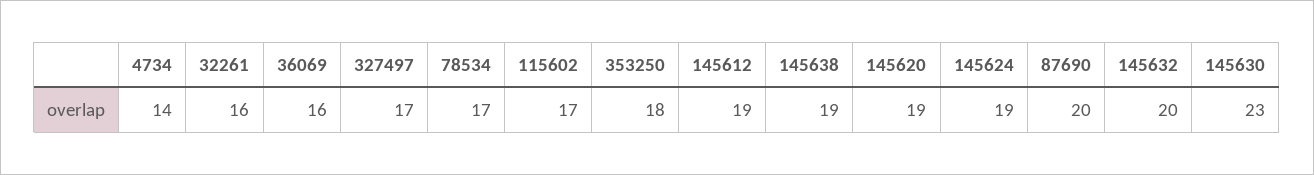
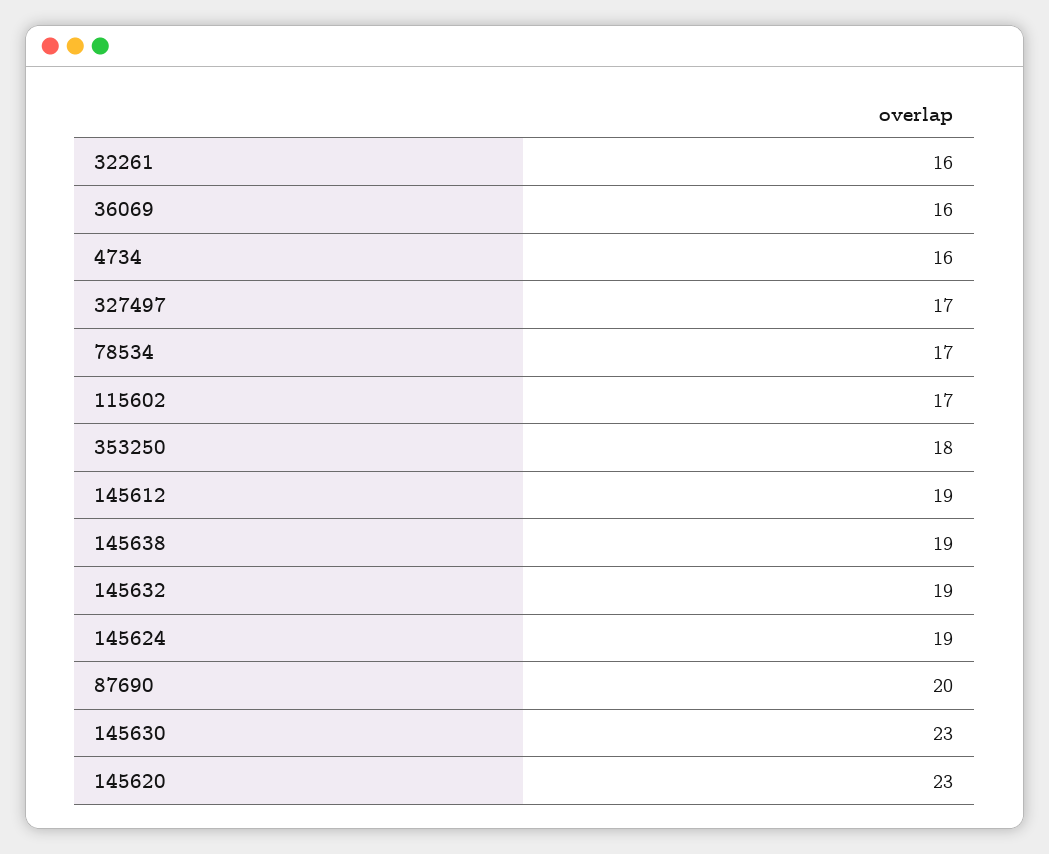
  {
-   "4734": 14,
+   "4734": 16,
    "32261": 16,
    "36069": 16,
    "327497": 17,
    "78534": 17,
    "115602": 17,
    "353250": 18,
    "145612": 19,
    "145638": 19,
-   "145620": 19,
+   "145620": 23,
    "145624": 19,
    "87690": 20,
-   "145632": 20,
+   "145632": 19,
    "145630": 23
  }

